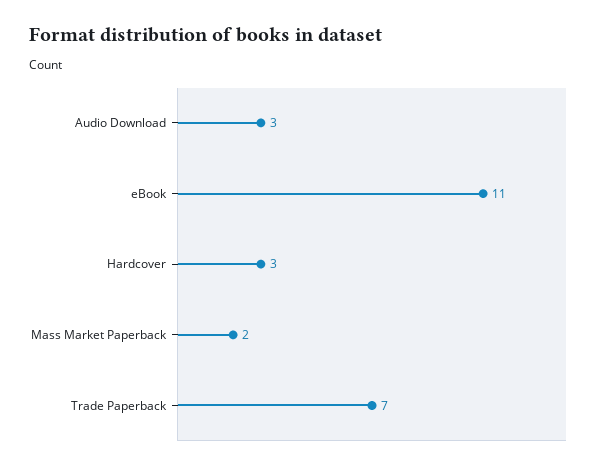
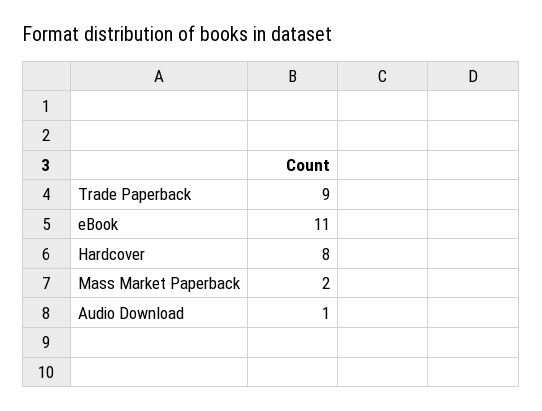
  {
-   "Audio Download": 3,
+   "Audio Download": 1,
    "eBook": 11,
-   "Hardcover": 3,
+   "Hardcover": 8,
    "Mass Market Paperback": 2,
-   "Trade Paperback": 7
+   "Trade Paperback": 9
  }

